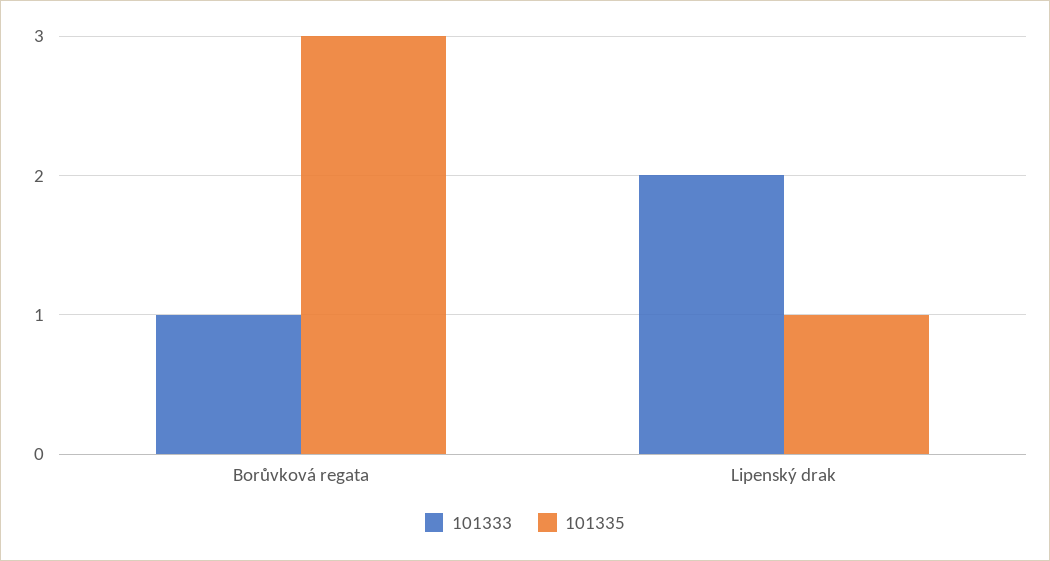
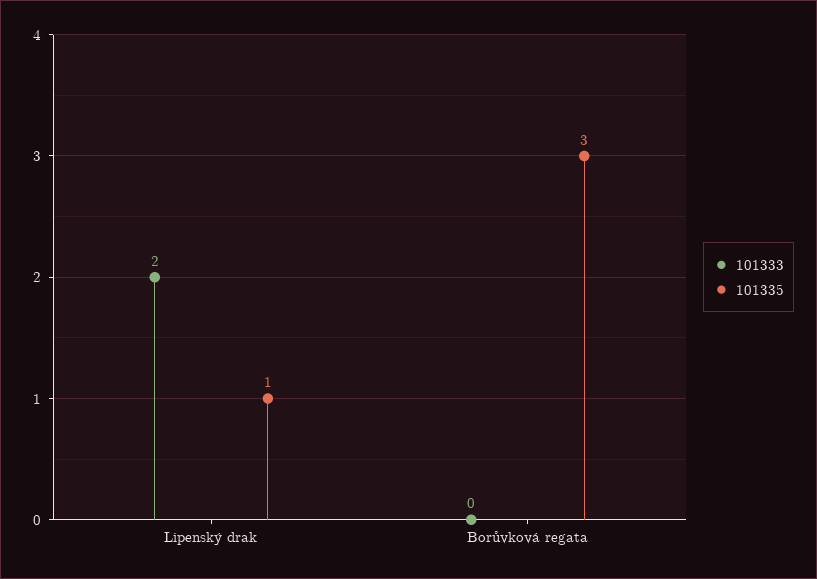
  {
    "101333": {
-     "Borůvková regata": 1,
+     "Borůvková regata": 0,
      "Lipenský drak": 2
    },
    "101335": {
      "Borůvková regata": 3,
      "Lipenský drak": 1
    }
  }

